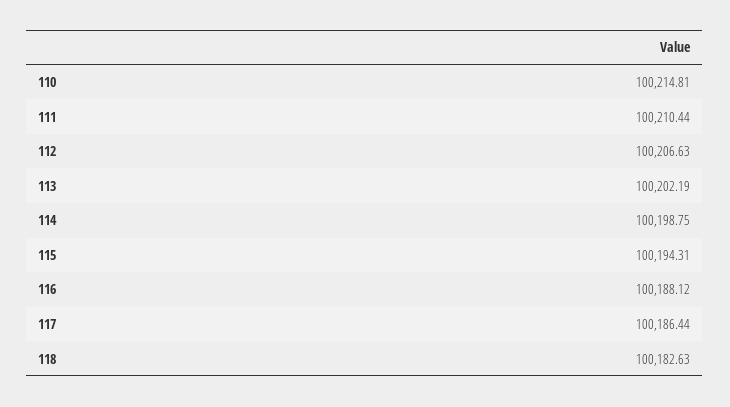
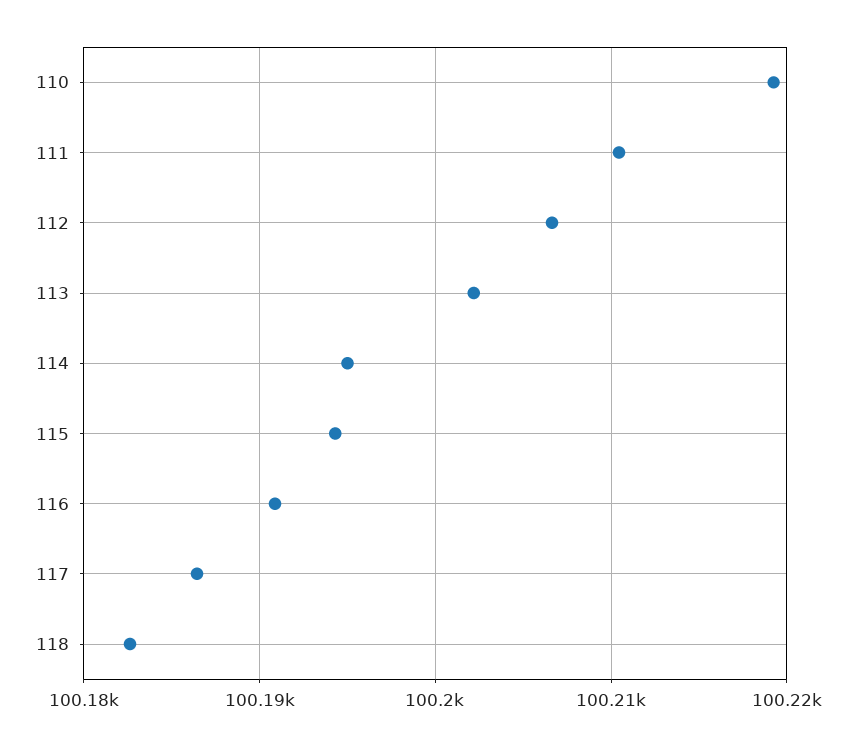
  {
-   "110": 100214.81,
+   "110": 100219,
    "111": 100210.44,
    "112": 100206.63,
    "113": 100202.19,
-   "114": 100198.75,
+   "114": 100195,
    "115": 100194.31,
-   "116": 100188.12,
+   "116": 100191,
    "117": 100186.44,
    "118": 100182.63
  }

